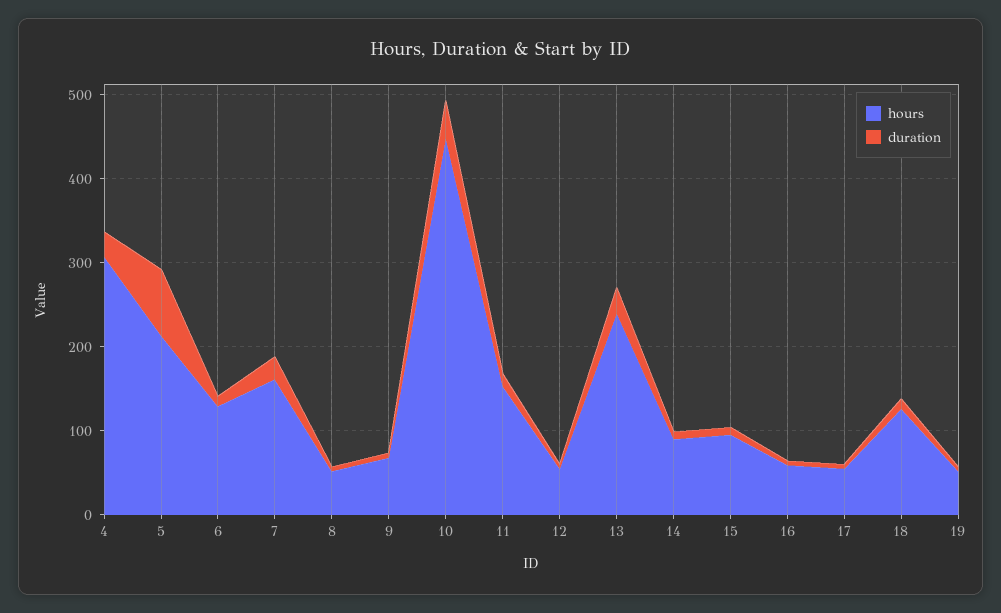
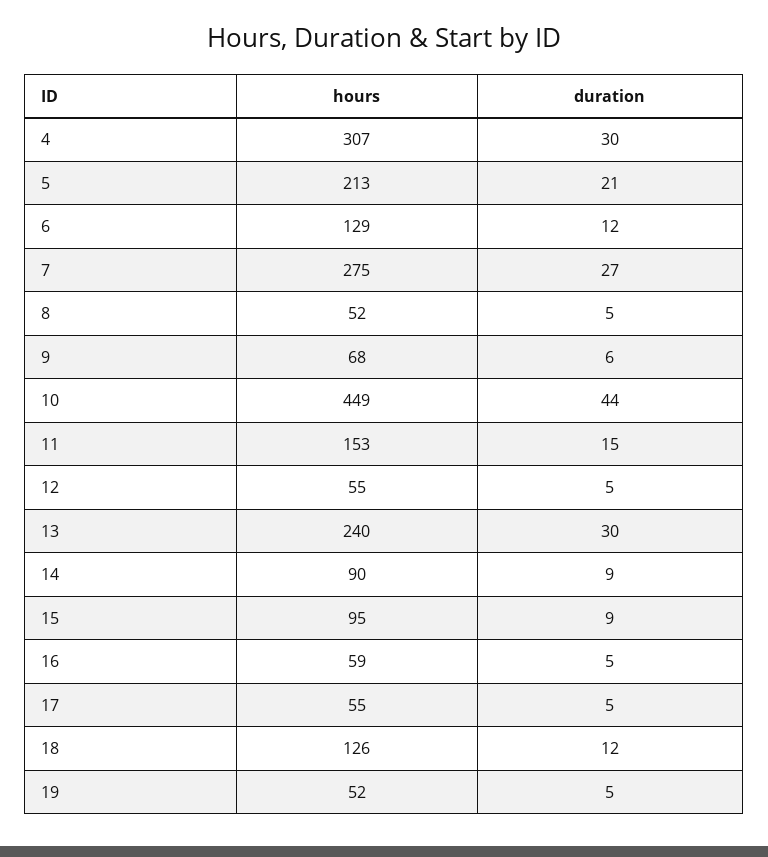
  {
    "hours": {
      "4": 307,
      "5": 213,
      "6": 129,
-     "7": 160,
+     "7": 275,
      "8": 52,
      "9": 68,
      "10": 449,
      "11": 153,
      "12": 55,
      "13": 240,
      "14": 90,
      "15": 95,
      "16": 59,
      "17": 55,
      "18": 126,
      "19": 52
    },
    "duration": {
      "4": 30,
-     "5": 80,
+     "5": 21,
      "6": 12,
      "7": 27,
      "8": 5,
      "9": 6,
      "10": 44,
      "11": 15,
      "12": 5,
      "13": 30,
      "14": 9,
      "15": 9,
      "16": 5,
      "17": 5,
      "18": 12,
      "19": 5
    }
  }

